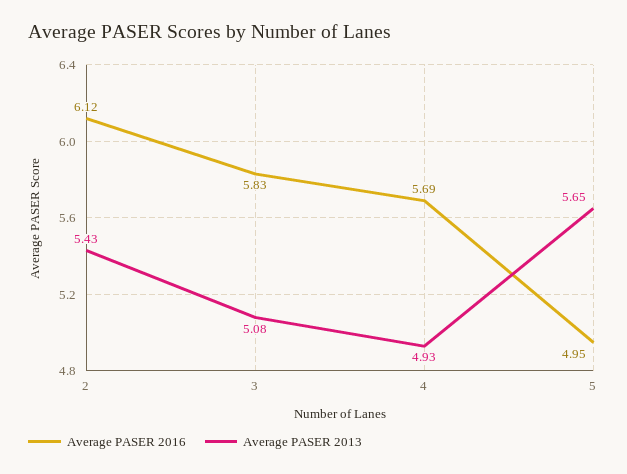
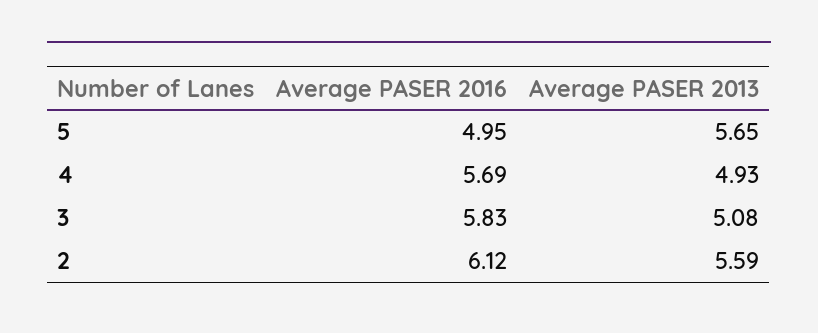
  {
    "Average PASER 2016": {
      "2": 6.12,
      "3": 5.83,
      "4": 5.69,
      "5": 4.95
    },
    "Average PASER 2013": {
-     "2": 5.43,
+     "2": 5.59,
      "3": 5.08,
      "4": 4.93,
      "5": 5.65
    }
  }

